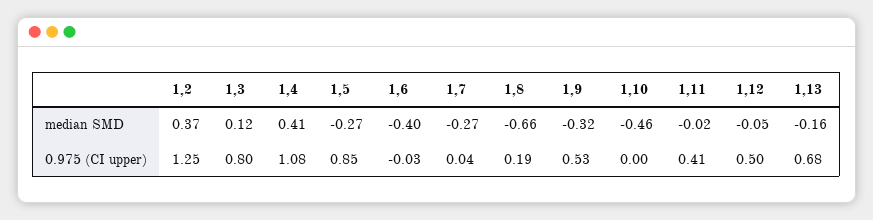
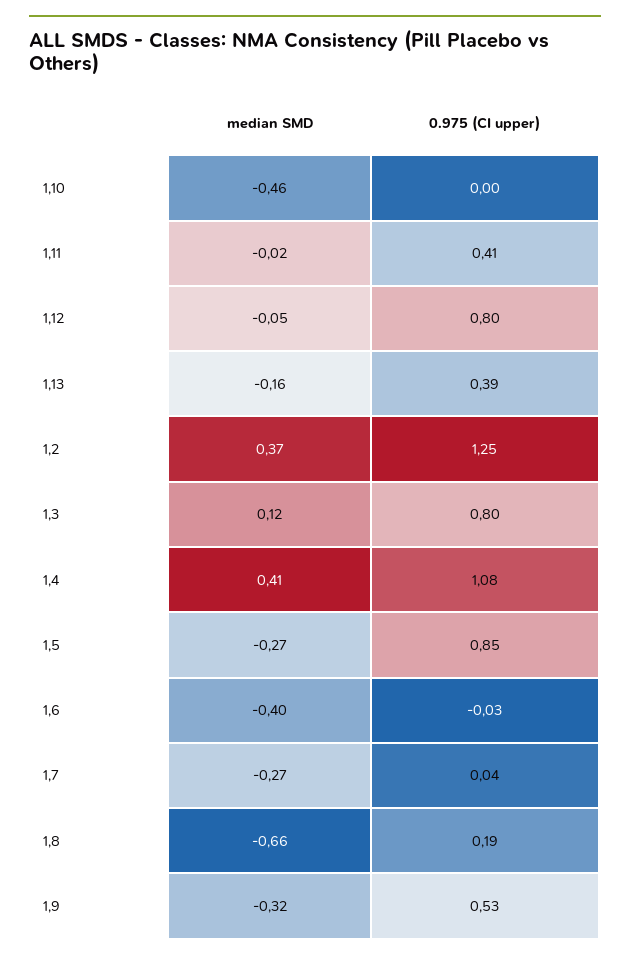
  {
    "1,2": {
      "median SMD": 0.37,
      "0.975 (CI upper)": 1.25
    },
    "1,3": {
      "median SMD": 0.12,
      "0.975 (CI upper)": 0.8
    },
    "1,4": {
      "median SMD": 0.41,
      "0.975 (CI upper)": 1.08
    },
    "1,5": {
      "median SMD": -0.27,
      "0.975 (CI upper)": 0.85
    },
    "1,6": {
      "median SMD": -0.4,
      "0.975 (CI upper)": -0.03
    },
    "1,7": {
      "median SMD": -0.27,
      "0.975 (CI upper)": 0.04
    },
    "1,8": {
      "median SMD": -0.66,
      "0.975 (CI upper)": 0.19
    },
    "1,9": {
      "median SMD": -0.32,
      "0.975 (CI upper)": 0.53
    },
    "1,10": {
      "median SMD": -0.46,
      "0.975 (CI upper)": 0
    },
    "1,11": {
      "median SMD": -0.02,
      "0.975 (CI upper)": 0.41
    },
    "1,12": {
      "median SMD": -0.05,
-     "0.975 (CI upper)": 0.5
+     "0.975 (CI upper)": 0.8
    },
    "1,13": {
      "median SMD": -0.16,
-     "0.975 (CI upper)": 0.68
+     "0.975 (CI upper)": 0.39
    }
  }

